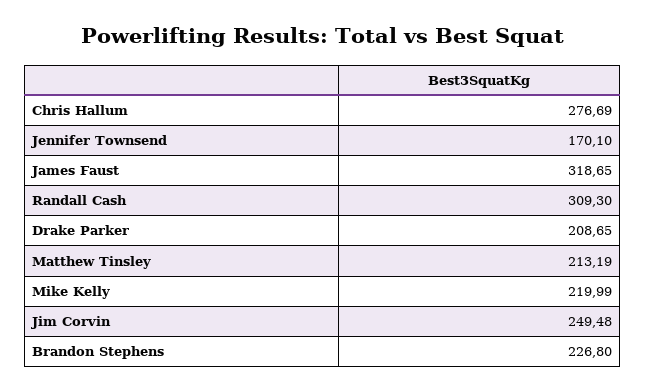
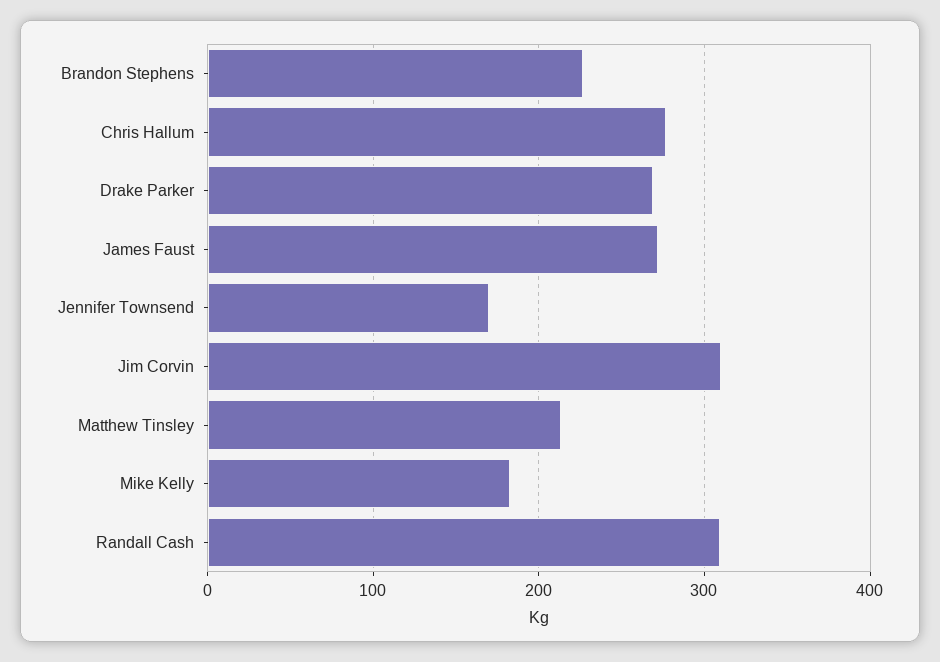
  {
    "Chris Hallum": 276.69,
    "Jennifer Townsend": 170.1,
-   "James Faust": 318.65,
+   "James Faust": 270,
    "Randall Cash": 309.3,
-   "Drake Parker": 208.65,
+   "Drake Parker": 270,
    "Matthew Tinsley": 213.19,
-   "Mike Kelly": 219.99,
+   "Mike Kelly": 180,
-   "Jim Corvin": 249.48,
+   "Jim Corvin": 310,
    "Brandon Stephens": 226.8
  }

